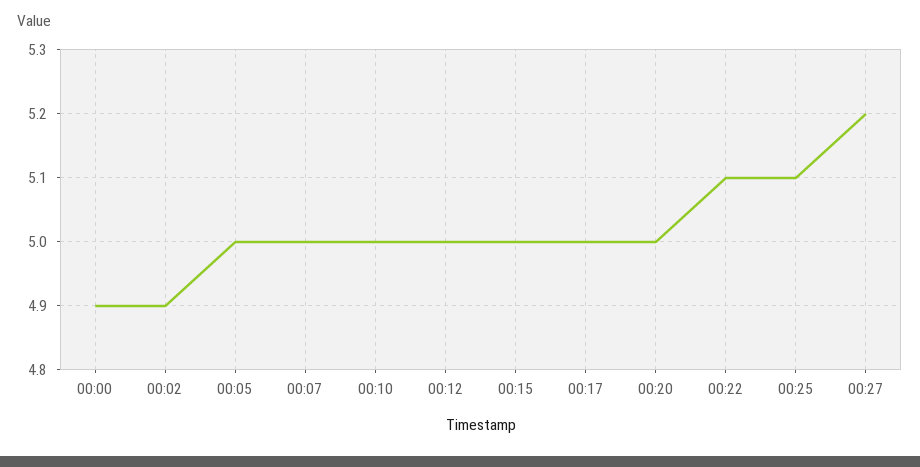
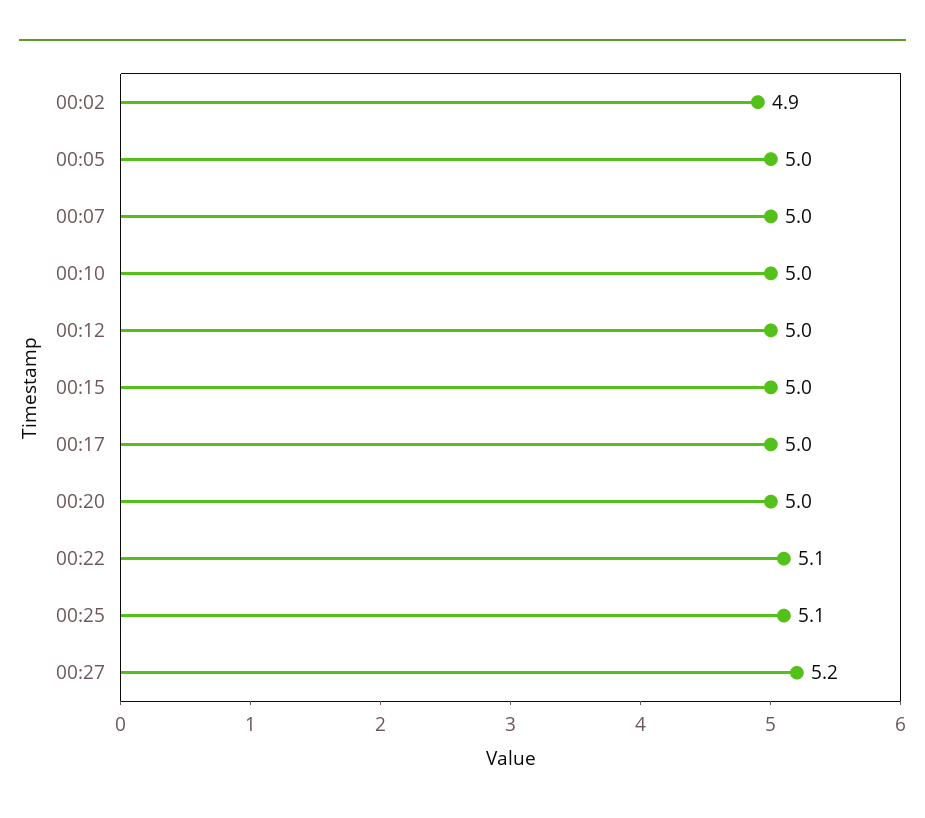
  {
-   "00:00": 4.9,
    "00:02": 4.9,
    "00:05": 5,
    "00:07": 5,
    "00:10": 5,
    "00:12": 5,
    "00:15": 5,
    "00:17": 5,
    "00:20": 5,
    "00:22": 5.1,
    "00:25": 5.1,
    "00:27": 5.2
  }

